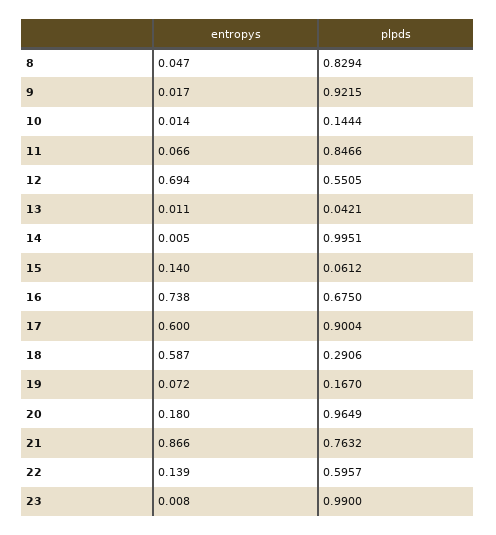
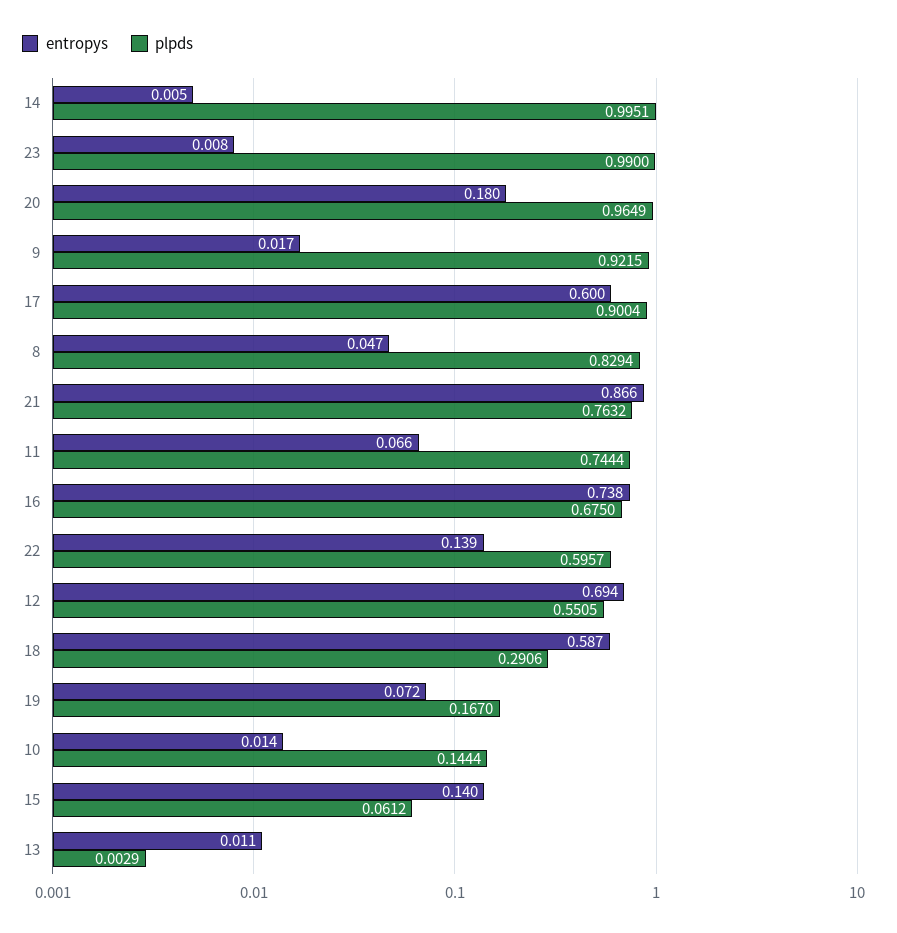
  {
    "entropys": {
      "8": 0.047,
      "9": 0.017,
      "10": 0.014,
      "11": 0.066,
      "12": 0.694,
      "13": 0.011,
      "14": 0.005,
      "15": 0.14,
      "16": 0.738,
      "17": 0.6,
      "18": 0.587,
      "19": 0.072,
      "20": 0.18,
      "21": 0.866,
      "22": 0.139,
      "23": 0.008
    },
    "plpds": {
      "8": 0.8294,
      "9": 0.9215,
      "10": 0.1444,
-     "11": 0.8466,
+     "11": 0.7444,
      "12": 0.5505,
-     "13": 0.0421,
+     "13": 0.0029,
      "14": 0.9951,
      "15": 0.0612,
      "16": 0.675,
      "17": 0.9004,
      "18": 0.2906,
      "19": 0.167,
      "20": 0.9649,
      "21": 0.7632,
      "22": 0.5957,
      "23": 0.99
    }
  }

